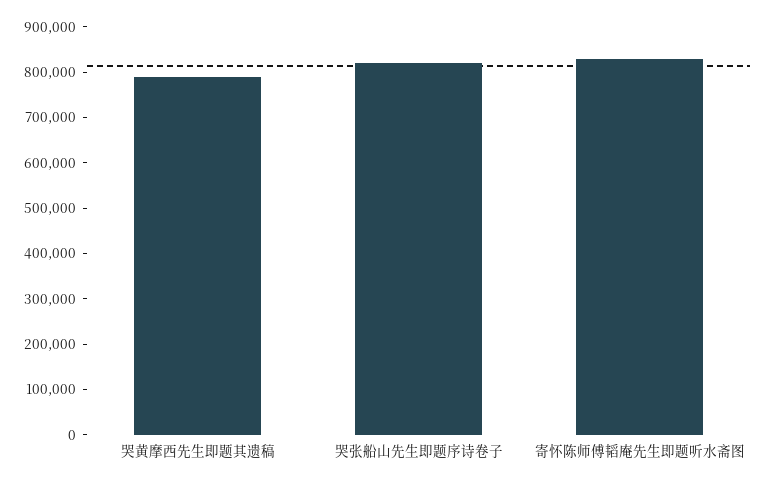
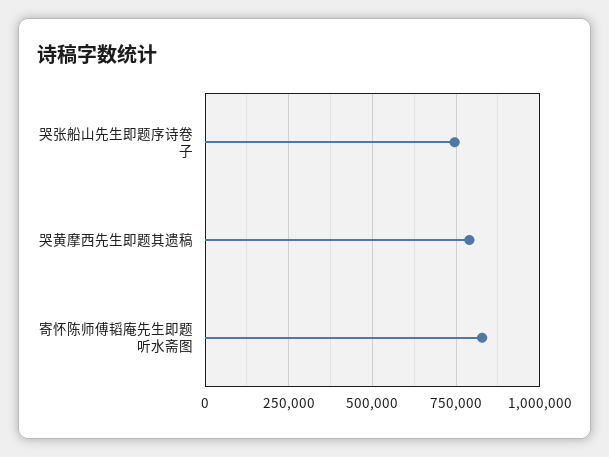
  {
    "哭黄摩西先生即题其遗稿": 780000,
-   "哭张船山先生即题序诗卷子": 820000,
+   "哭张船山先生即题序诗卷子": 750000,
    "寄怀陈师傅韬庵先生即题听水斋图": 820000
  }

